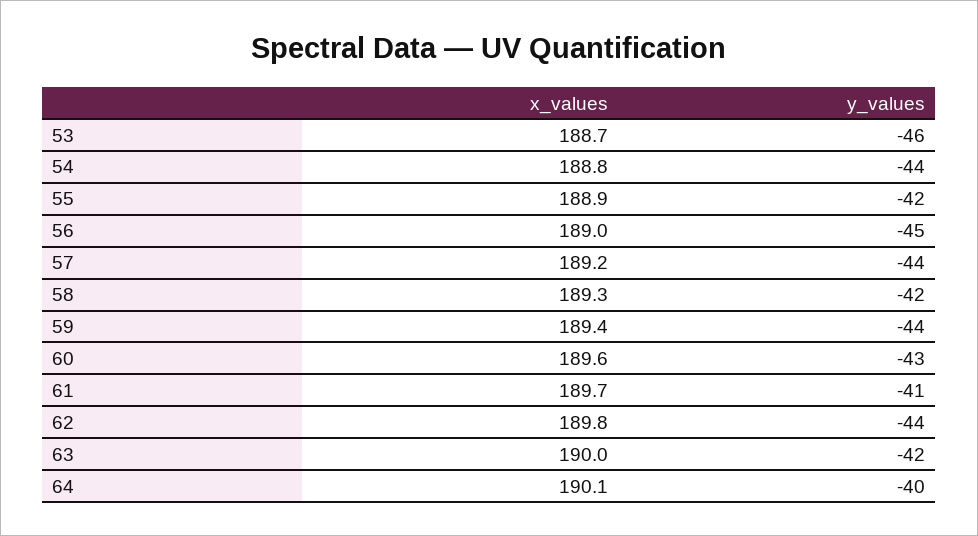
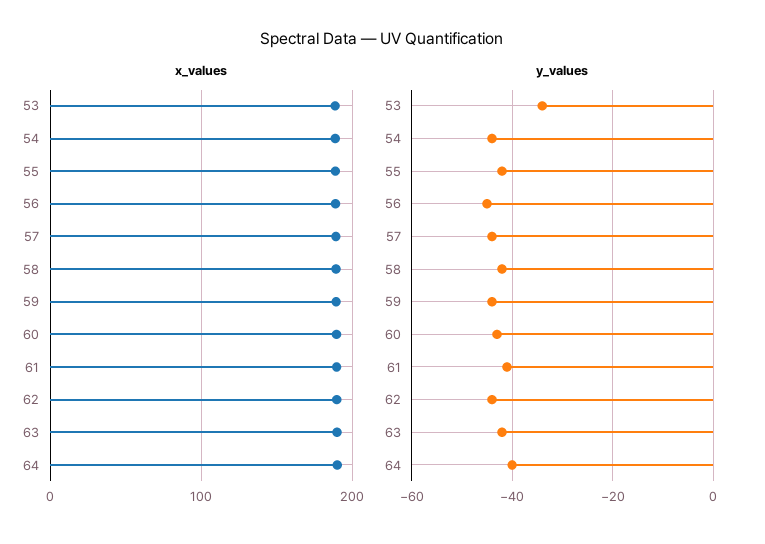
  {
    "x_values": {
      "53": 188.7,
      "54": 188.8,
      "55": 188.9,
      "56": 189,
      "57": 189.2,
      "58": 189.3,
      "59": 189.4,
      "60": 189.6,
      "61": 189.7,
      "62": 189.8,
      "63": 190,
      "64": 190.1
    },
    "y_values": {
-     "53": -46,
+     "53": -35,
      "54": -44,
      "55": -42,
      "56": -45,
      "57": -44,
      "58": -42,
      "59": -44,
      "60": -43,
      "61": -41,
      "62": -44,
      "63": -42,
      "64": -40
    }
  }

